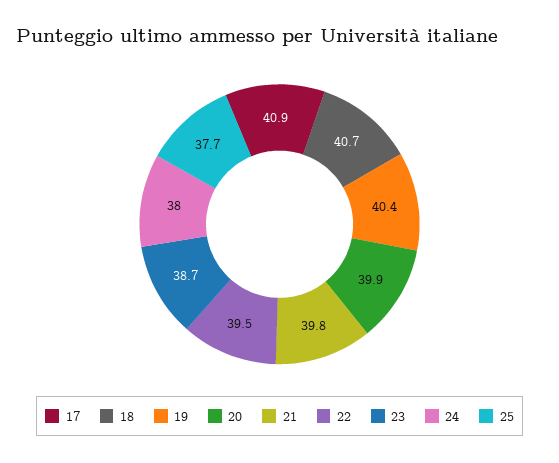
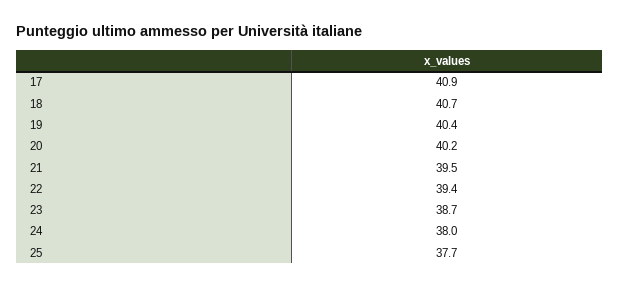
  {
    "17": 40.9,
    "18": 40.7,
    "19": 40.4,
-   "20": 39.9,
+   "20": 40.2,
-   "21": 39.8,
+   "21": 39.5,
-   "22": 39.5,
+   "22": 39.4,
    "23": 38.7,
    "24": 38,
    "25": 37.7
  }

